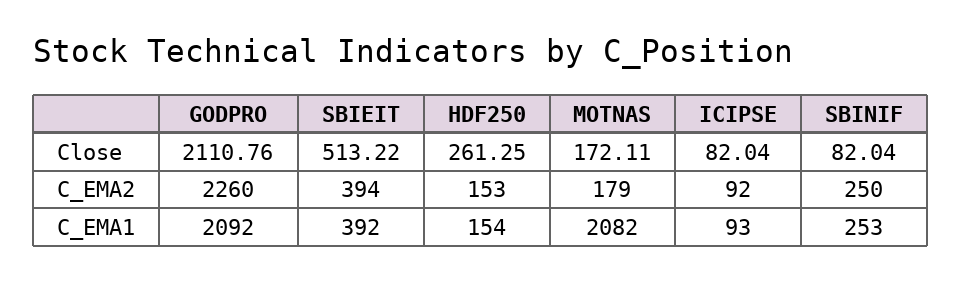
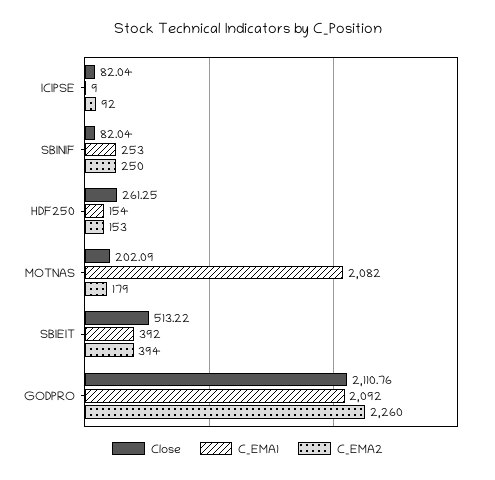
  {
    "Close": {
      "GODPRO": 2110.76,
      "SBIEIT": 513.22,
      "HDF250": 261.25,
-     "MOTNAS": 172.11,
+     "MOTNAS": 202.09,
      "ICIPSE": 82.04,
      "SBINIF": 82.04
    },
    "C_EMA2": {
      "GODPRO": 2260,
      "SBIEIT": 394,
      "HDF250": 153,
      "MOTNAS": 179,
      "ICIPSE": 92,
      "SBINIF": 250
    },
    "C_EMA1": {
      "GODPRO": 2092,
      "SBIEIT": 392,
      "HDF250": 154,
      "MOTNAS": 2082,
-     "ICIPSE": 93,
+     "ICIPSE": 9,
      "SBINIF": 253
    }
  }

